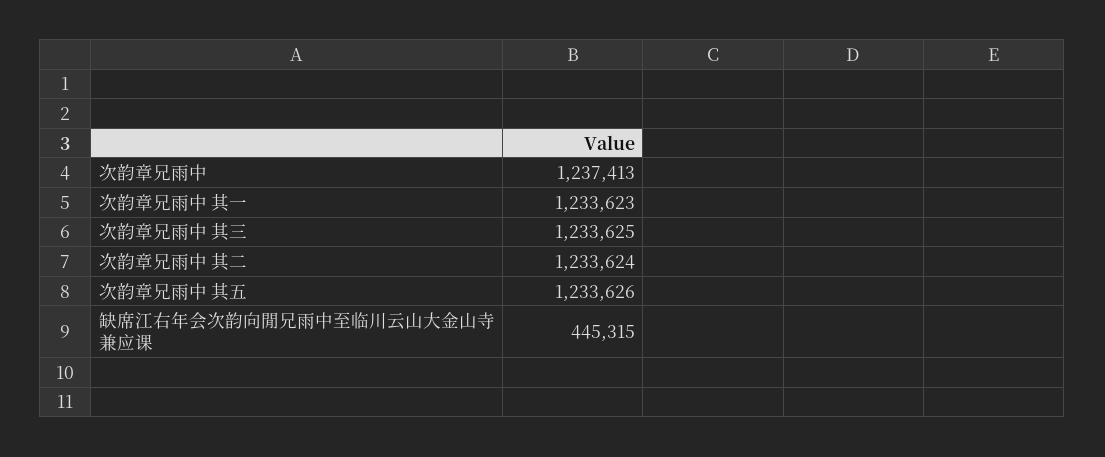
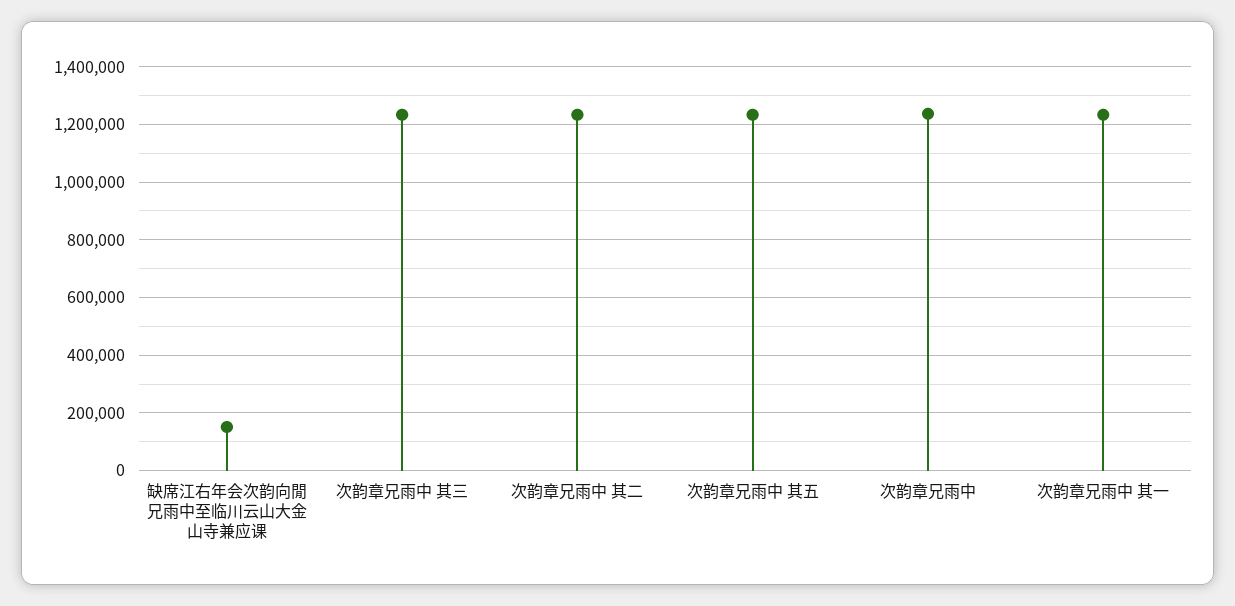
  {
    "次韵章兄雨中": 1237413,
    "次韵章兄雨中 其一": 1233623,
    "次韵章兄雨中 其三": 1233625,
    "次韵章兄雨中 其二": 1233624,
    "次韵章兄雨中 其五": 1233626,
-   "缺席江右年会次韵向閒兄雨中至临川云山大金山寺兼应课": 445315
+   "缺席江右年会次韵向閒兄雨中至临川云山大金山寺兼应课": 150000
  }

